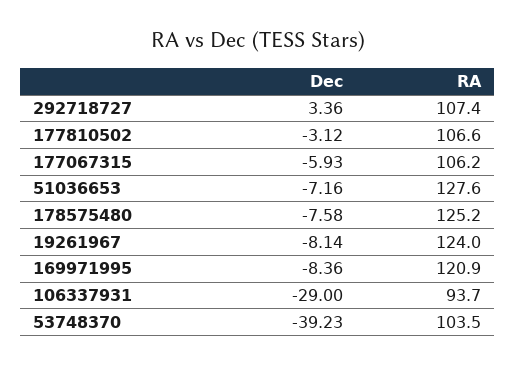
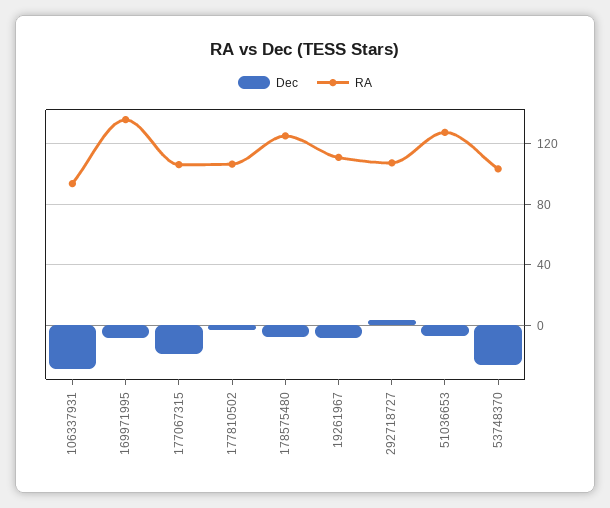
  {
    "Dec": {
      "292718727": 3.36,
      "177810502": -3.12,
-     "177067315": -5.93,
+     "177067315": -20,
      "51036653": -7.16,
      "178575480": -7.58,
      "19261967": -8.14,
      "169971995": -8.36,
      "106337931": -29,
-     "53748370": -39.23
+     "53748370": -25
    },
    "RA": {
      "292718727": 107.4,
      "177810502": 106.6,
      "177067315": 106.2,
      "51036653": 127.6,
      "178575480": 125.2,
-     "19261967": 124,
+     "19261967": 110,
-     "169971995": 120.9,
+     "169971995": 135,
      "106337931": 93.7,
      "53748370": 103.5
    }
  }

